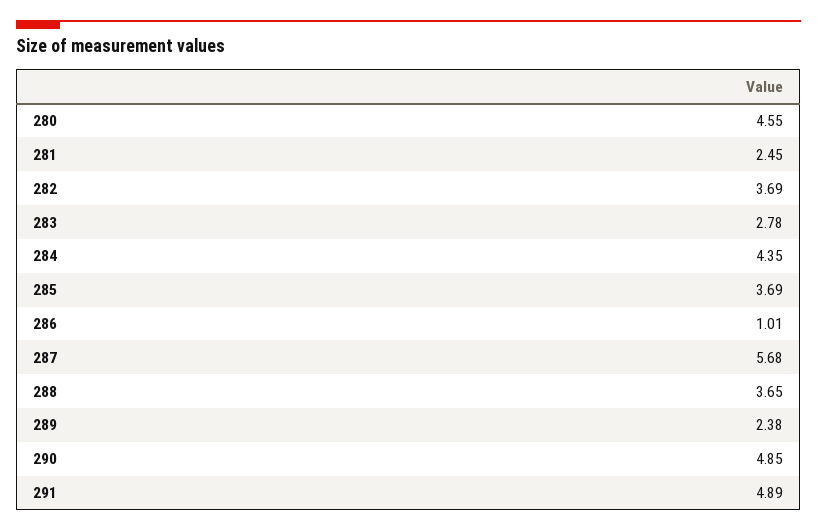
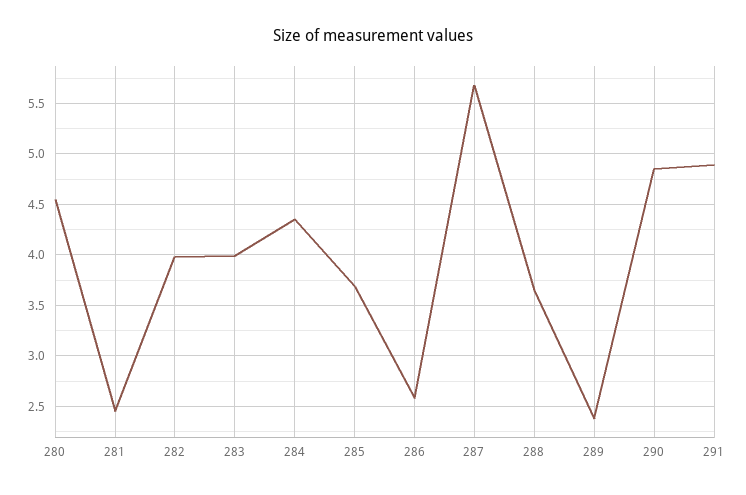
  {
    "280": 4.55,
    "281": 2.45,
-   "282": 3.69,
+   "282": 4,
-   "283": 2.78,
+   "283": 4,
    "284": 4.35,
    "285": 3.69,
-   "286": 1.01,
+   "286": 2.6,
    "287": 5.68,
    "288": 3.65,
    "289": 2.38,
    "290": 4.85,
    "291": 4.89
  }

